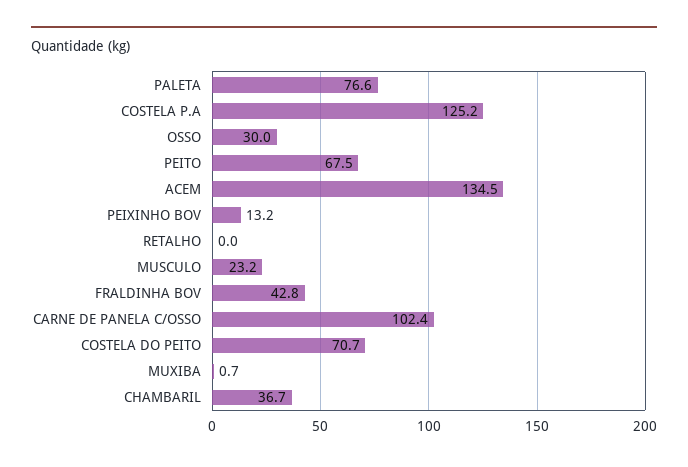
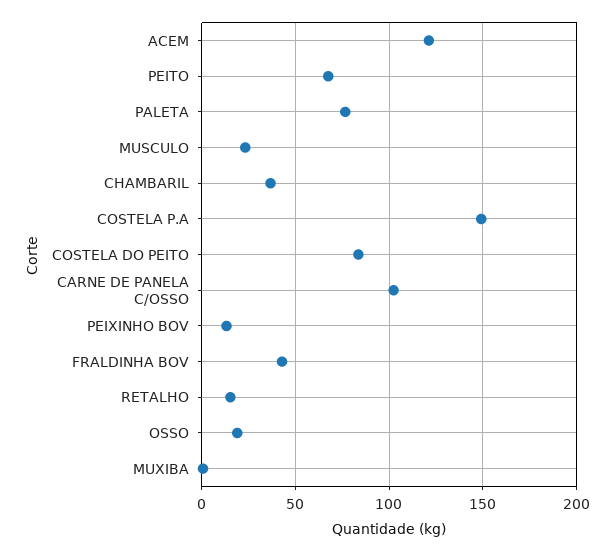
  {
    "PALETA": 76.6,
-   "COSTELA P.A": 125.2,
+   "COSTELA P.A": 150,
-   "OSSO": 30,
+   "OSSO": 20,
    "PEITO": 67.5,
-   "ACEM": 134.5,
+   "ACEM": 120,
    "PEIXINHO BOV": 13.2,
-   "RETALHO": 0,
+   "RETALHO": 15,
    "MUSCULO": 23.2,
    "FRALDINHA BOV": 42.8,
    "CARNE DE PANELA C/OSSO": 102.4,
-   "COSTELA DO PEITO": 70.7,
+   "COSTELA DO PEITO": 85,
    "MUXIBA": 0.7,
    "CHAMBARIL": 36.7
  }

